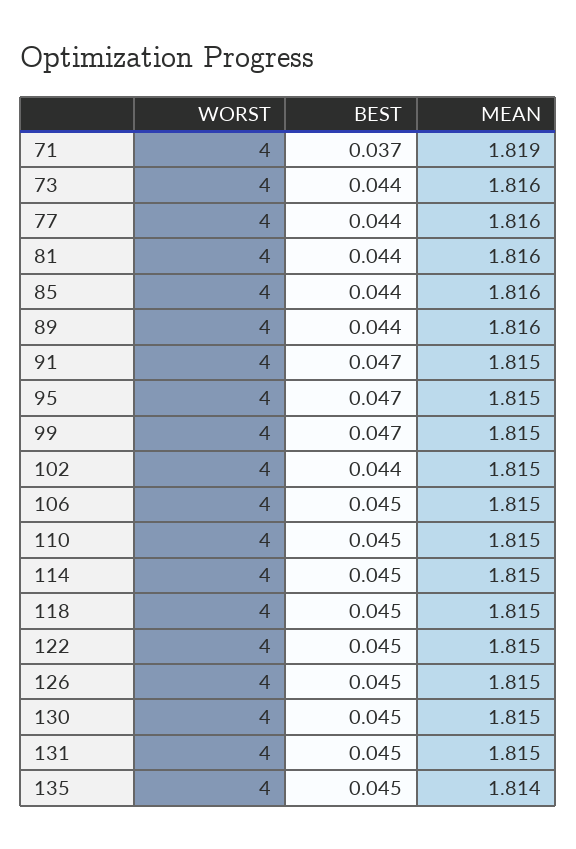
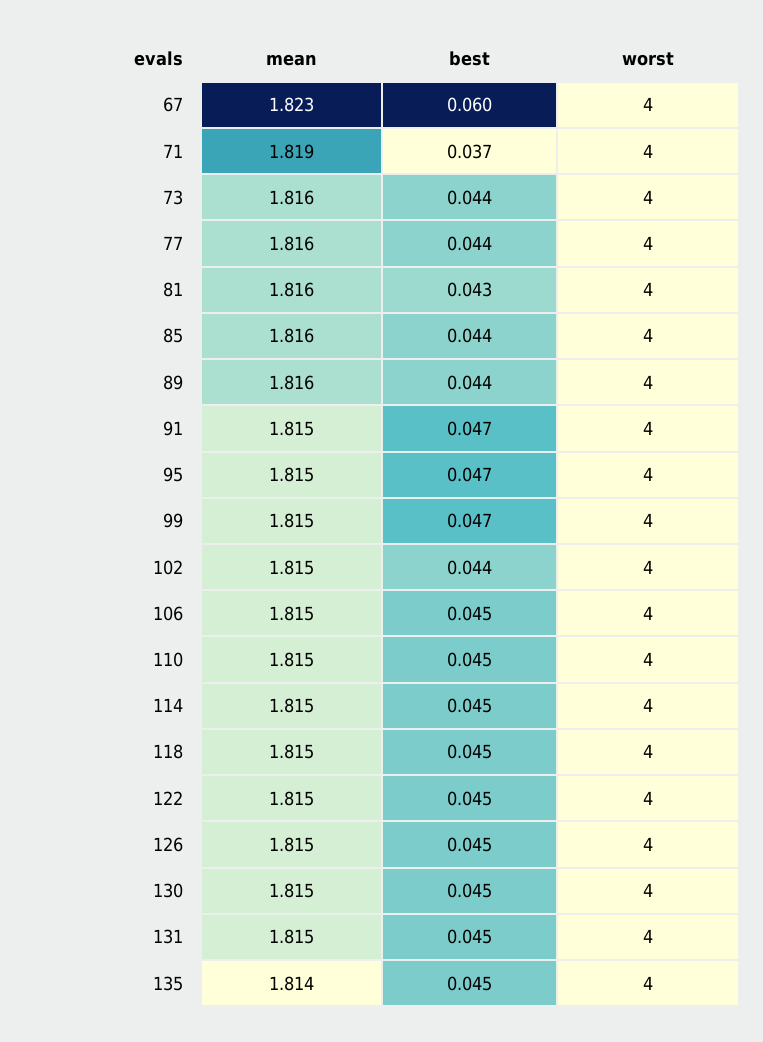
  {
    "WORST": {
      "71": 4,
      "73": 4,
      "77": 4,
      "81": 4,
      "85": 4,
      "89": 4,
      "91": 4,
      "95": 4,
      "99": 4,
      "102": 4,
      "106": 4,
      "110": 4,
      "114": 4,
      "118": 4,
      "122": 4,
      "126": 4,
      "130": 4,
      "131": 4,
-     "135": 4
+     "135": 4,
+     "67": 4
    },
    "BEST": {
      "71": 0.037,
      "73": 0.044,
      "77": 0.044,
-     "81": 0.044,
+     "81": 0.043,
      "85": 0.044,
      "89": 0.044,
      "91": 0.047,
      "95": 0.047,
      "99": 0.047,
      "102": 0.044,
      "106": 0.045,
      "110": 0.045,
      "114": 0.045,
      "118": 0.045,
      "122": 0.045,
      "126": 0.045,
      "130": 0.045,
      "131": 0.045,
-     "135": 0.045
+     "135": 0.045,
+     "67": 0.06
    },
    "MEAN": {
      "71": 1.819,
      "73": 1.816,
      "77": 1.816,
      "81": 1.816,
      "85": 1.816,
      "89": 1.816,
      "91": 1.815,
      "95": 1.815,
      "99": 1.815,
      "102": 1.815,
      "106": 1.815,
      "110": 1.815,
      "114": 1.815,
      "118": 1.815,
      "122": 1.815,
      "126": 1.815,
      "130": 1.815,
      "131": 1.815,
-     "135": 1.814
+     "135": 1.814,
+     "67": 1.823
    }
  }

